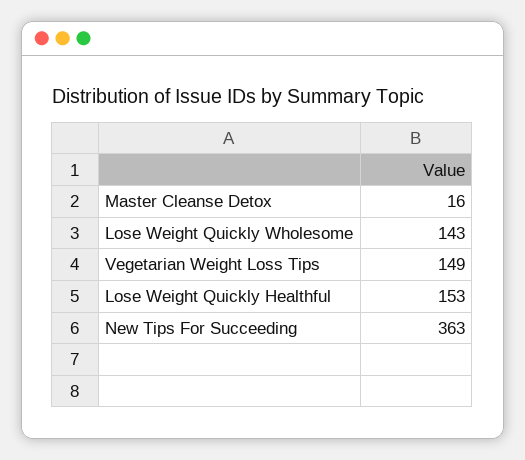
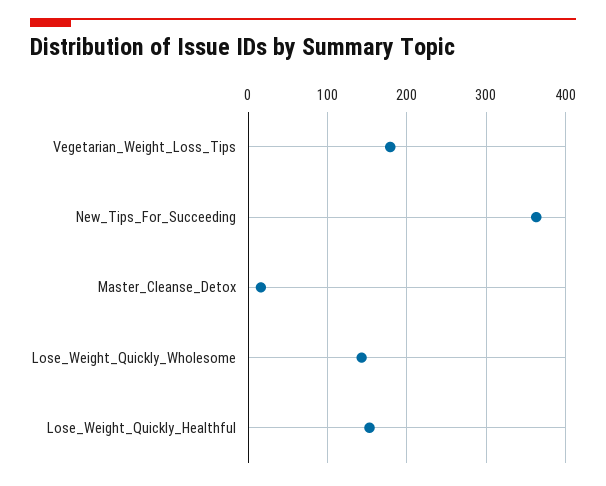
  {
    "Master Cleanse Detox": 16,
    "Lose Weight Quickly Wholesome": 143,
-   "Vegetarian Weight Loss Tips": 149,
+   "Vegetarian Weight Loss Tips": 180,
    "Lose Weight Quickly Healthful": 153,
    "New Tips For Succeeding": 363
  }

